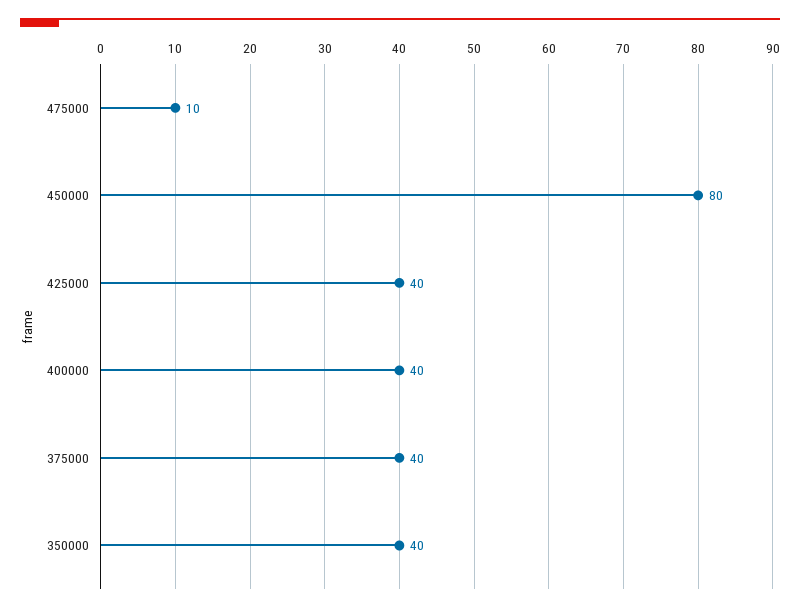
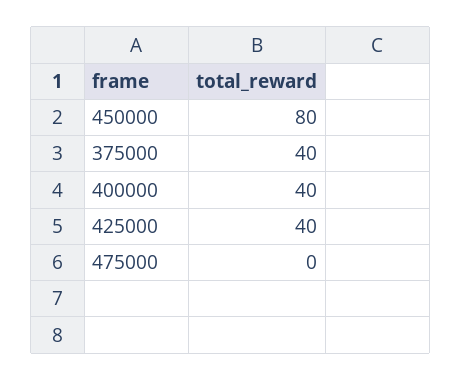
  {
-   "475000": 10,
+   "475000": 0,
    "450000": 80,
    "425000": 40,
    "400000": 40,
-   "375000": 40,
+   "375000": 40
-   "350000": 40
  }

